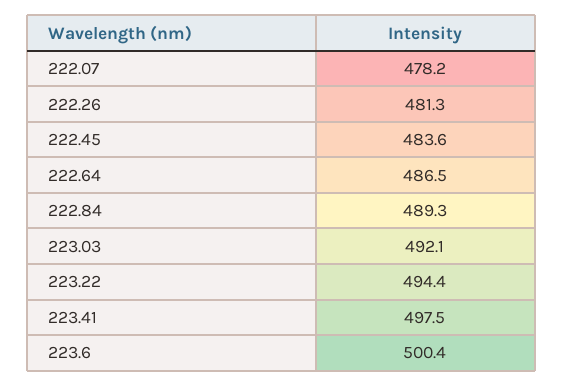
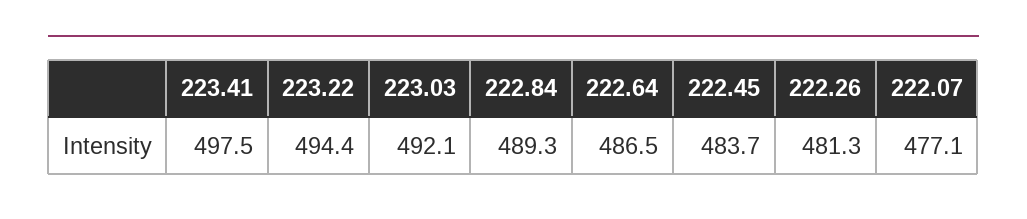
  {
-   "222.07": 478.2,
+   "222.07": 477.1,
    "222.26": 481.3,
-   "222.45": 483.6,
+   "222.45": 483.7,
    "222.64": 486.5,
    "222.84": 489.3,
    "223.03": 492.1,
    "223.22": 494.4,
-   "223.41": 497.5,
+   "223.41": 497.5
-   "223.6": 500.4
  }

